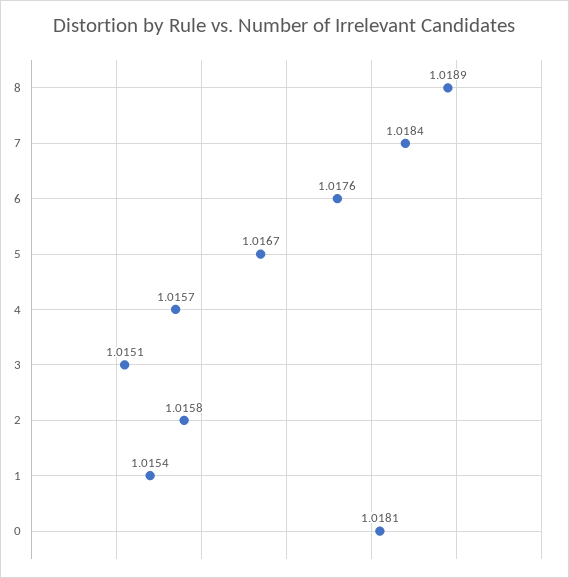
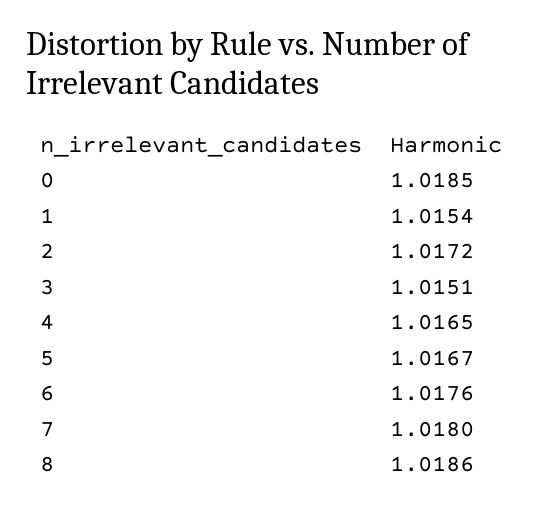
  {
-   "8": 1.0189,
+   "8": 1.0186,
-   "7": 1.0184,
+   "7": 1.018,
    "6": 1.0176,
    "5": 1.0167,
-   "4": 1.0157,
+   "4": 1.0165,
    "3": 1.0151,
-   "2": 1.0158,
+   "2": 1.0172,
    "1": 1.0154,
-   "0": 1.0181
+   "0": 1.0185
  }

